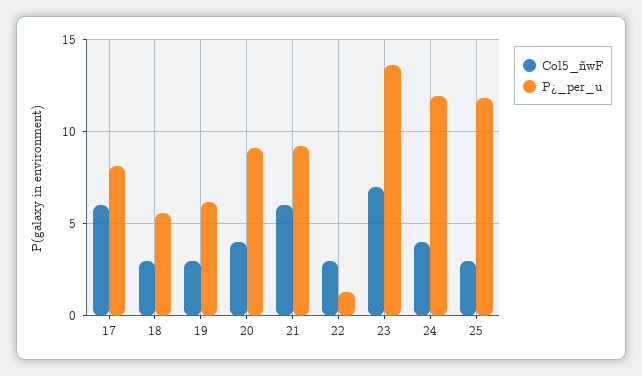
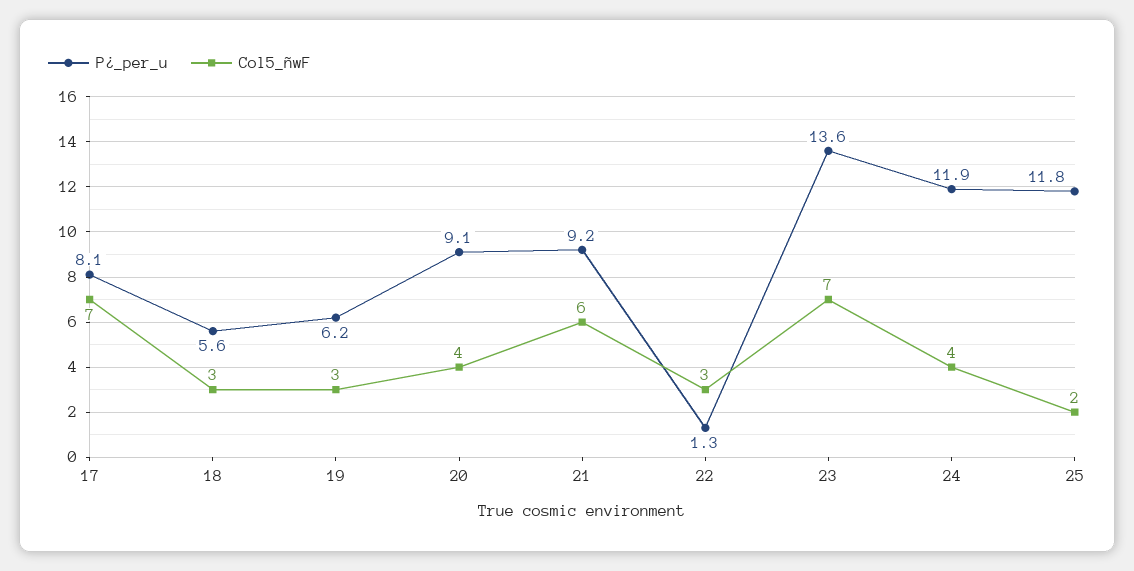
  {
    "Col5_ñwF": {
-     "17": 6,
+     "17": 7,
      "18": 3,
      "19": 3,
      "20": 4,
      "21": 6,
      "22": 3,
      "23": 7,
      "24": 4,
-     "25": 3
+     "25": 2
    },
    "P¿_per_u": {
      "17": 8.1,
      "18": 5.6,
      "19": 6.2,
      "20": 9.1,
      "21": 9.2,
      "22": 1.3,
      "23": 13.6,
      "24": 11.9,
      "25": 11.8
    }
  }

